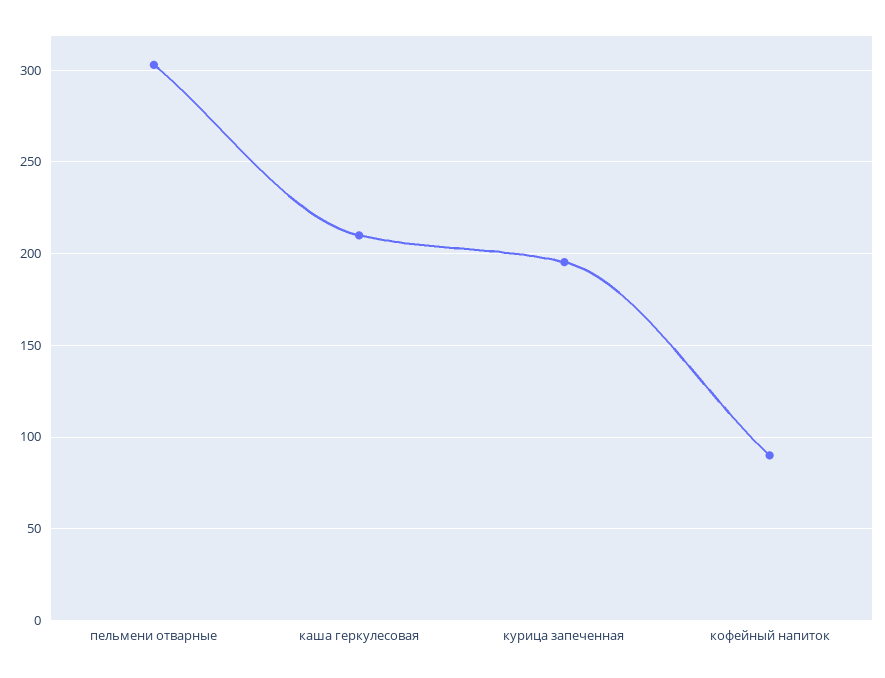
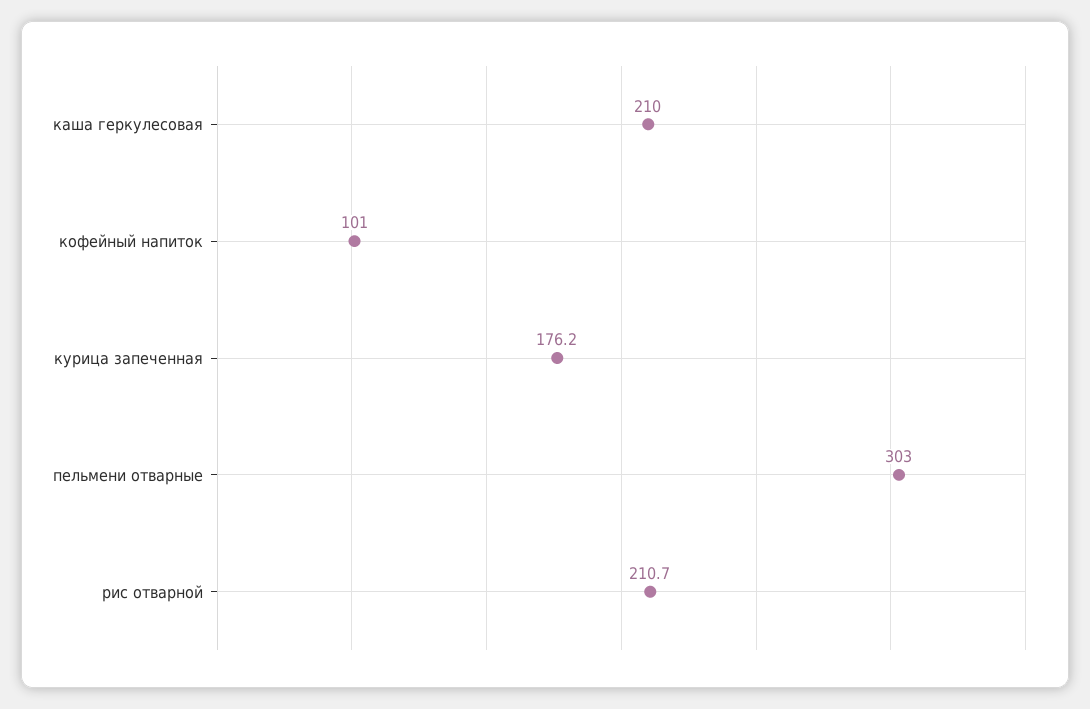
  {
    "пельмени отварные": 303,
    "каша геркулесовая": 210,
-   "курица запеченная": 195,
+   "курица запеченная": 176.2,
-   "кофейный напиток": 90
+   "кофейный напиток": 101,
+   "рис отварной": 210.7
  }

